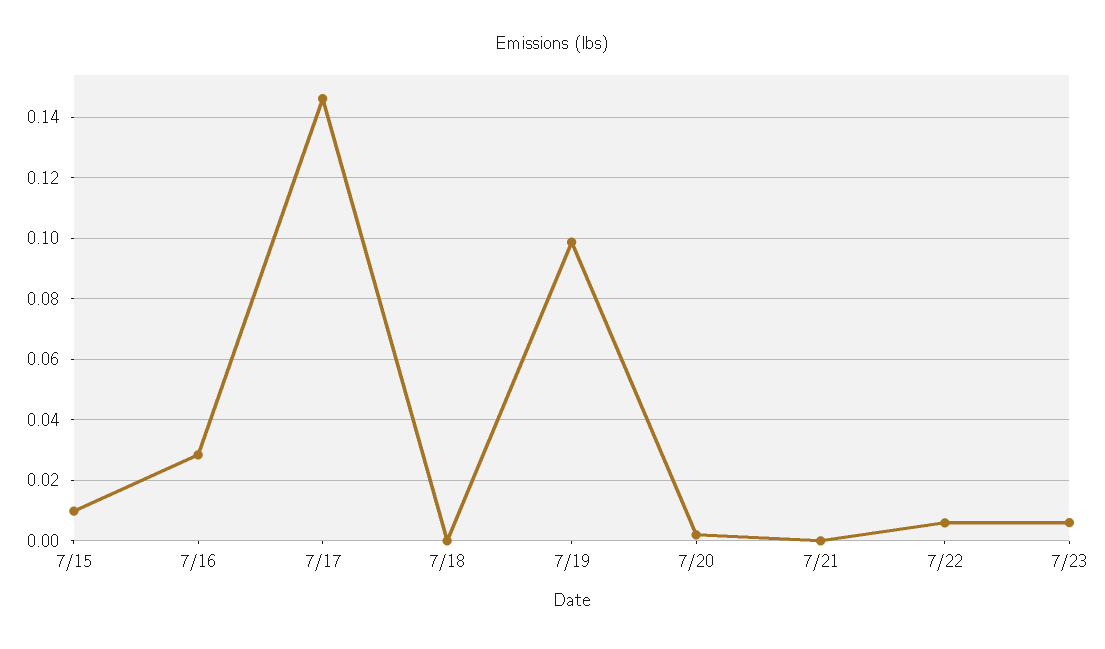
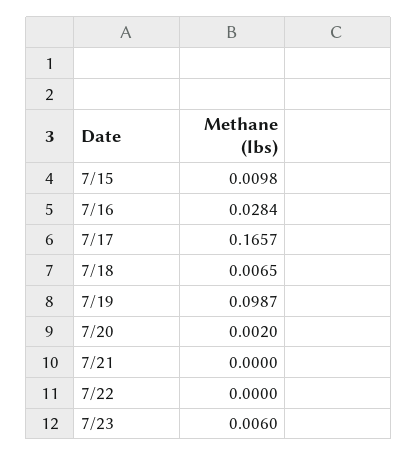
  {
    "7/15": 0.0098,
    "7/16": 0.0284,
-   "7/17": 0.146,
+   "7/17": 0.1657,
-   "7/18": 0,
+   "7/18": 0.0065,
    "7/19": 0.0987,
    "7/20": 0.002,
    "7/21": 0,
-   "7/22": 0.006,
+   "7/22": 0,
    "7/23": 0.006
  }

